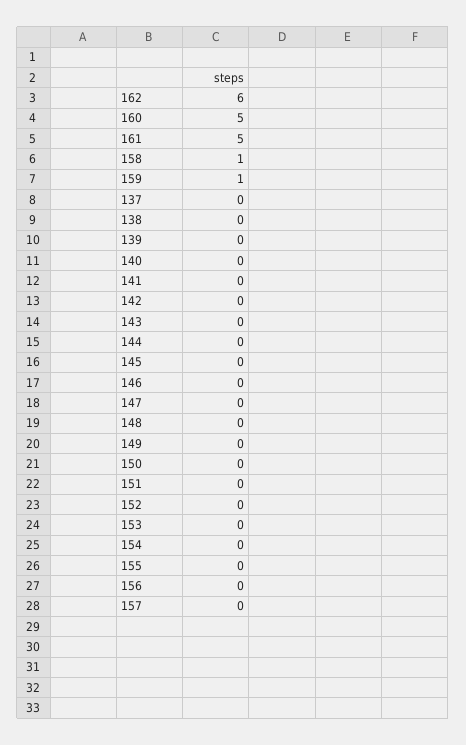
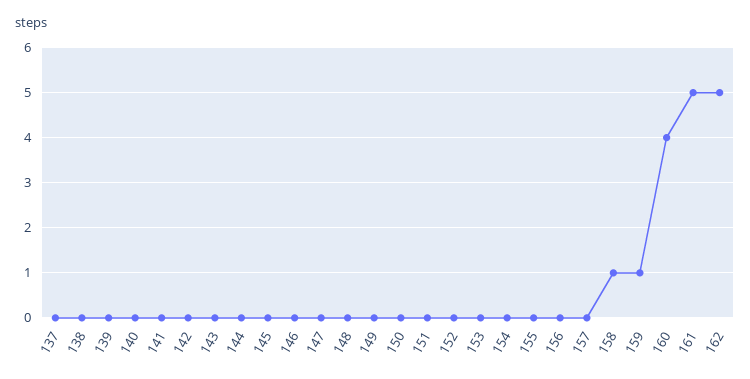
  {
-   "162": 6,
+   "162": 5,
-   "160": 5,
+   "160": 4,
    "161": 5,
    "158": 1,
    "159": 1,
    "137": 0,
    "138": 0,
    "139": 0,
    "140": 0,
    "141": 0,
    "142": 0,
    "143": 0,
    "144": 0,
    "145": 0,
    "146": 0,
    "147": 0,
    "148": 0,
    "149": 0,
    "150": 0,
    "151": 0,
    "152": 0,
    "153": 0,
    "154": 0,
    "155": 0,
    "156": 0,
    "157": 0
  }

